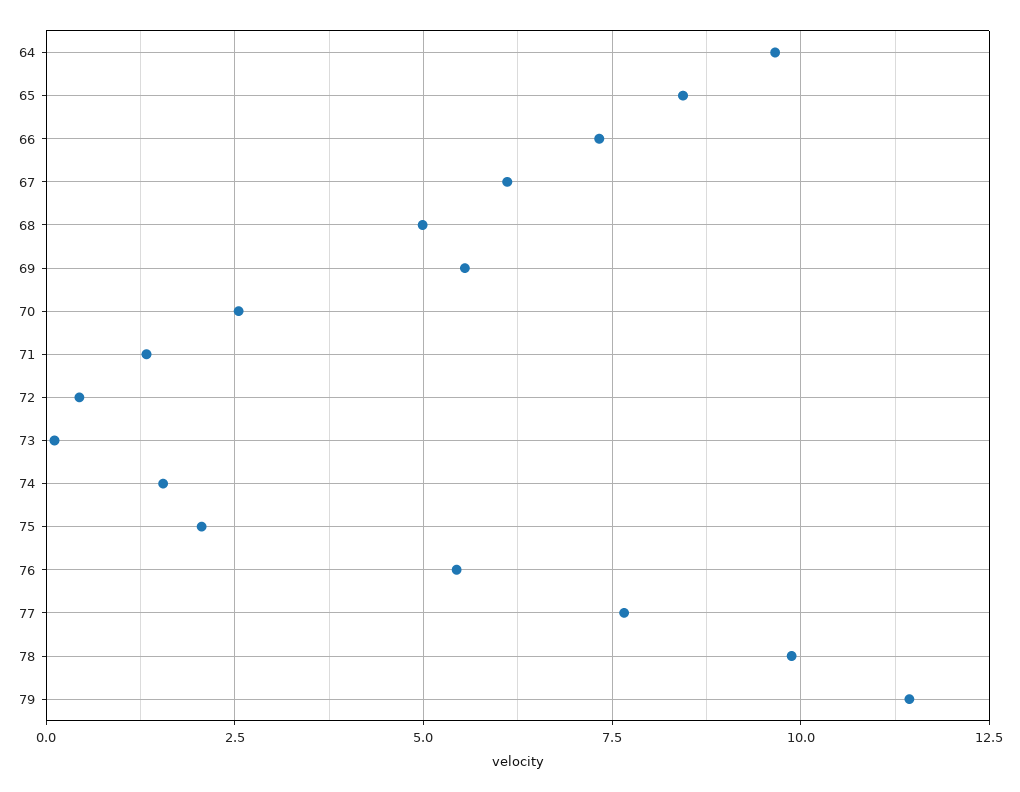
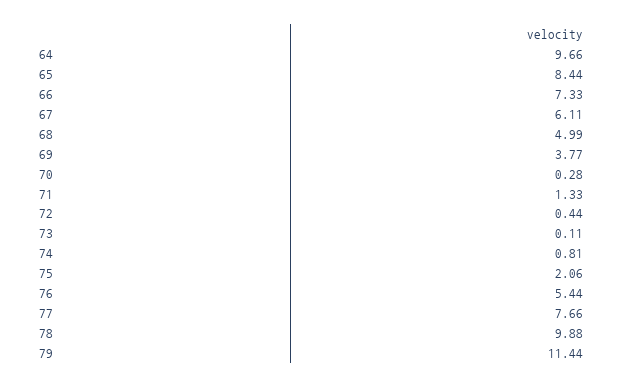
  {
    "64": 9.66,
    "65": 8.44,
    "66": 7.33,
    "67": 6.11,
    "68": 4.99,
-   "69": 5.5,
+   "69": 3.77,
-   "70": 2.5,
+   "70": 0.28,
    "71": 1.33,
    "72": 0.44,
    "73": 0.11,
-   "74": 1.5,
+   "74": 0.81,
    "75": 2.06,
    "76": 5.44,
    "77": 7.66,
    "78": 9.88,
    "79": 11.44
  }

